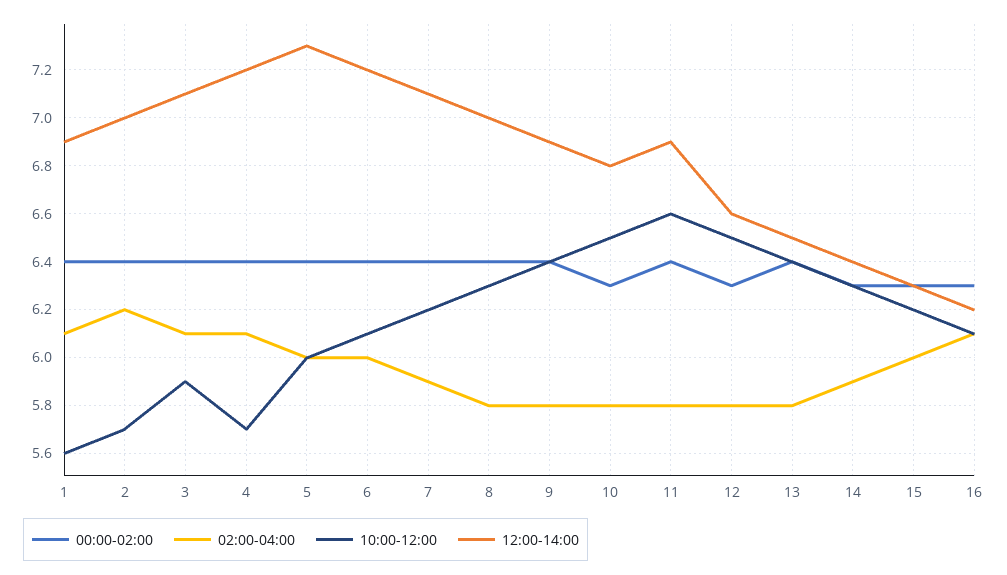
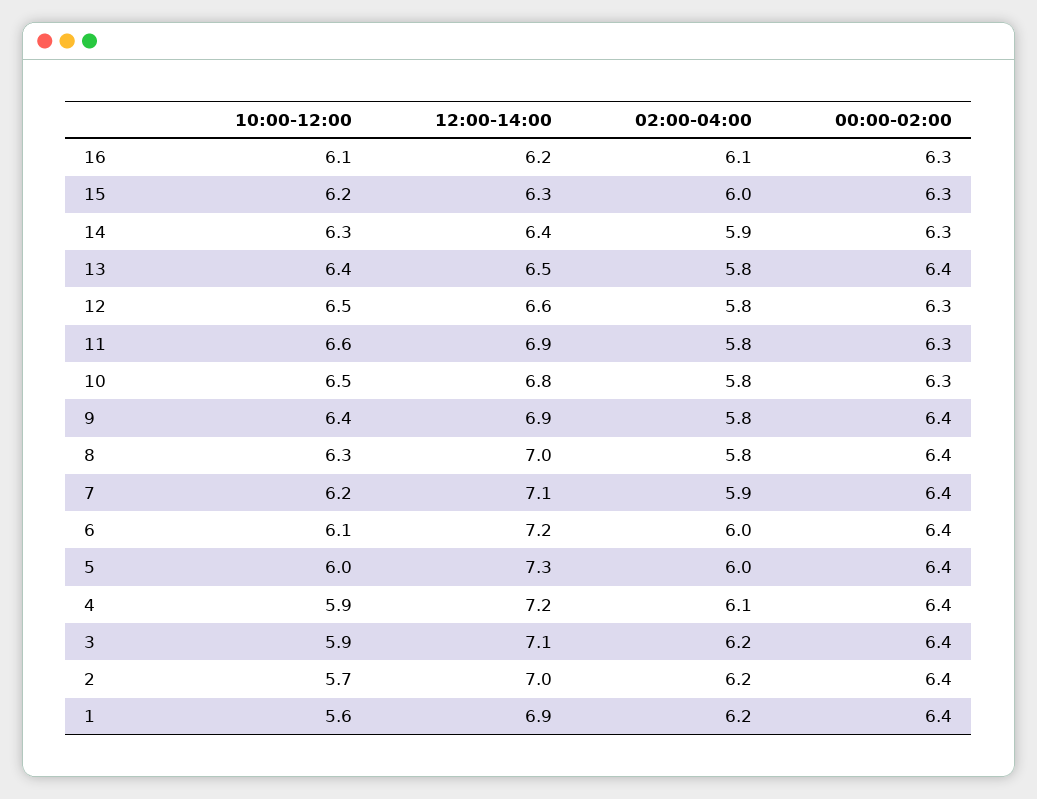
  {
    "00:00-02:00": {
      "1": 6.4,
      "2": 6.4,
      "3": 6.4,
      "4": 6.4,
      "5": 6.4,
      "6": 6.4,
      "7": 6.4,
      "8": 6.4,
      "9": 6.4,
      "10": 6.3,
-     "11": 6.4,
+     "11": 6.3,
      "12": 6.3,
      "13": 6.4,
      "14": 6.3,
      "15": 6.3,
      "16": 6.3
    },
    "02:00-04:00": {
-     "1": 6.1,
+     "1": 6.2,
      "2": 6.2,
-     "3": 6.1,
+     "3": 6.2,
      "4": 6.1,
      "5": 6,
      "6": 6,
      "7": 5.9,
      "8": 5.8,
      "9": 5.8,
      "10": 5.8,
      "11": 5.8,
      "12": 5.8,
      "13": 5.8,
      "14": 5.9,
      "15": 6,
      "16": 6.1
    },
    "10:00-12:00": {
      "1": 5.6,
      "2": 5.7,
      "3": 5.9,
-     "4": 5.7,
+     "4": 5.9,
      "5": 6,
      "6": 6.1,
      "7": 6.2,
      "8": 6.3,
      "9": 6.4,
      "10": 6.5,
      "11": 6.6,
      "12": 6.5,
      "13": 6.4,
      "14": 6.3,
      "15": 6.2,
      "16": 6.1
    },
    "12:00-14:00": {
      "1": 6.9,
      "2": 7,
      "3": 7.1,
      "4": 7.2,
      "5": 7.3,
      "6": 7.2,
      "7": 7.1,
      "8": 7,
      "9": 6.9,
      "10": 6.8,
      "11": 6.9,
      "12": 6.6,
      "13": 6.5,
      "14": 6.4,
      "15": 6.3,
      "16": 6.2
    }
  }

